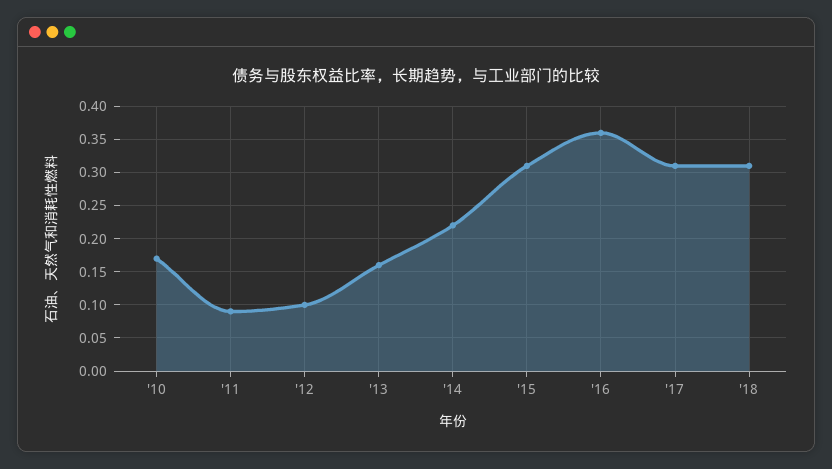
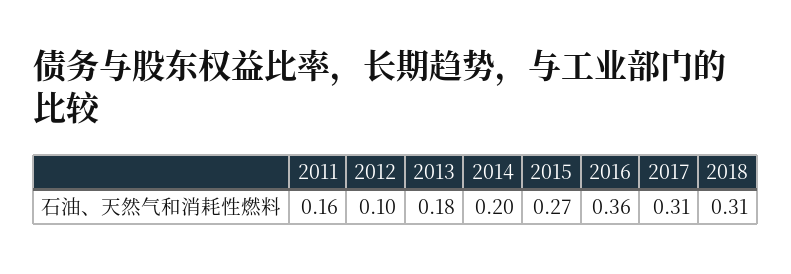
  {
-   "'10": 0.17,
-   "'11": 0.09,
+   "'11": 0.16,
    "'12": 0.1,
-   "'13": 0.16,
+   "'13": 0.18,
-   "'14": 0.22,
+   "'14": 0.2,
-   "'15": 0.31,
+   "'15": 0.27,
    "'16": 0.36,
    "'17": 0.31,
    "'18": 0.31
  }

